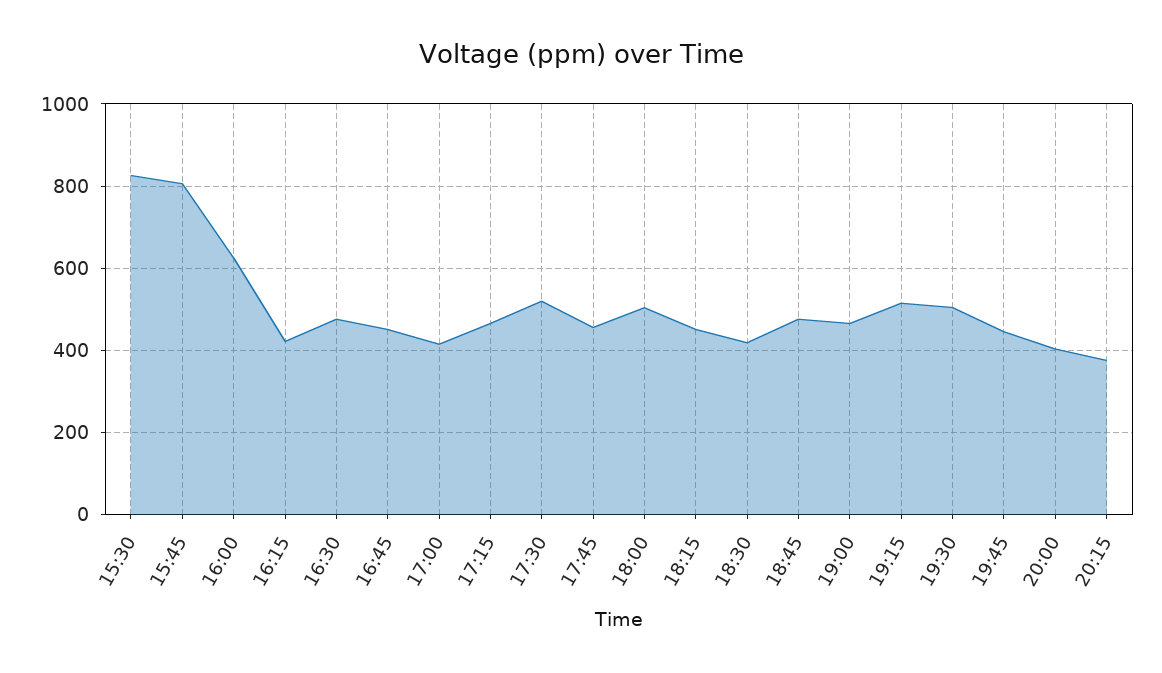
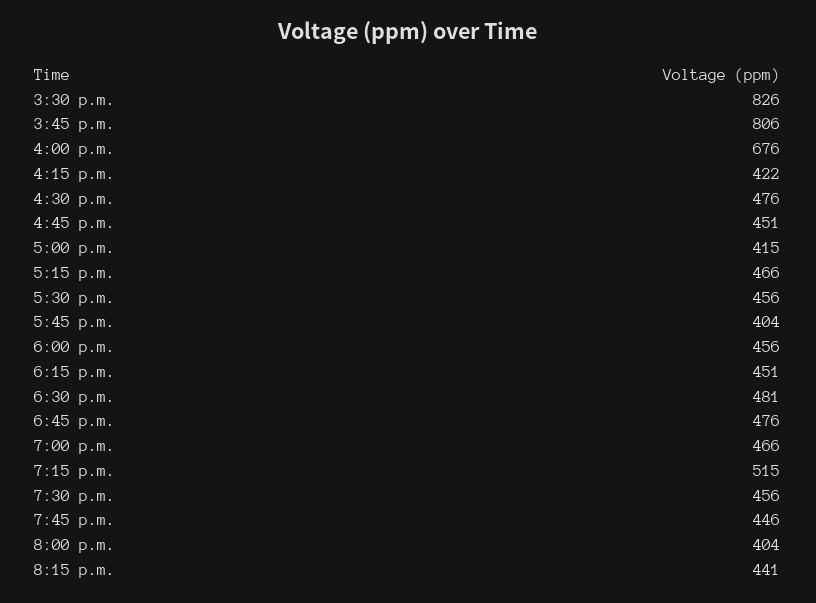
  {
    "15:30": 826,
    "15:45": 806,
-   "16:00": 620,
+   "16:00": 676,
    "16:15": 422,
    "16:30": 476,
    "16:45": 451,
    "17:00": 415,
    "17:15": 466,
-   "17:30": 520,
+   "17:30": 456,
-   "17:45": 460,
+   "17:45": 404,
-   "18:00": 500,
+   "18:00": 456,
    "18:15": 451,
-   "18:30": 420,
+   "18:30": 481,
    "18:45": 476,
    "19:00": 466,
    "19:15": 515,
-   "19:30": 500,
+   "19:30": 456,
    "19:45": 446,
    "20:00": 404,
-   "20:15": 380
+   "20:15": 441
  }

